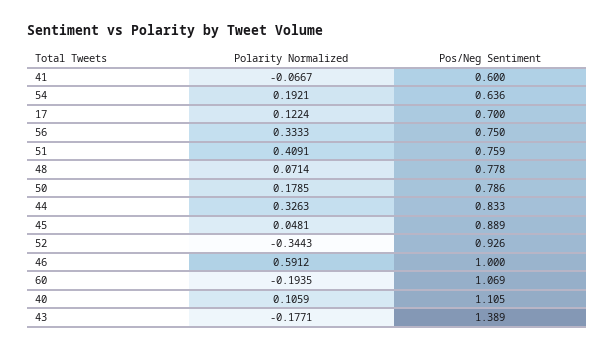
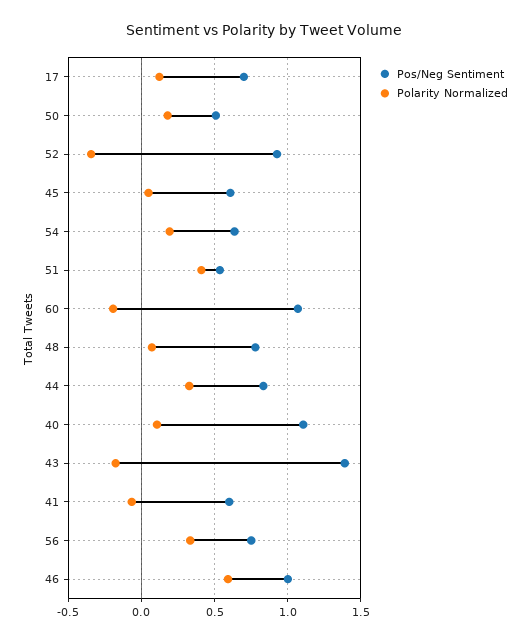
  {
    "Polarity Normalized": {
      "41": -0.0667,
      "54": 0.1921,
      "17": 0.1224,
      "56": 0.3333,
      "51": 0.4091,
      "48": 0.0714,
      "50": 0.1785,
      "44": 0.3263,
      "45": 0.0481,
      "52": -0.3443,
      "46": 0.5912,
      "60": -0.1935,
      "40": 0.1059,
      "43": -0.1771
    },
    "Pos/Neg Sentiment": {
      "41": 0.6,
      "54": 0.636,
      "17": 0.7,
      "56": 0.75,
-     "51": 0.759,
+     "51": 0.55,
      "48": 0.778,
-     "50": 0.786,
+     "50": 0.5,
      "44": 0.833,
-     "45": 0.889,
+     "45": 0.6,
      "52": 0.926,
      "46": 1,
      "60": 1.069,
      "40": 1.105,
      "43": 1.389
    }
  }

